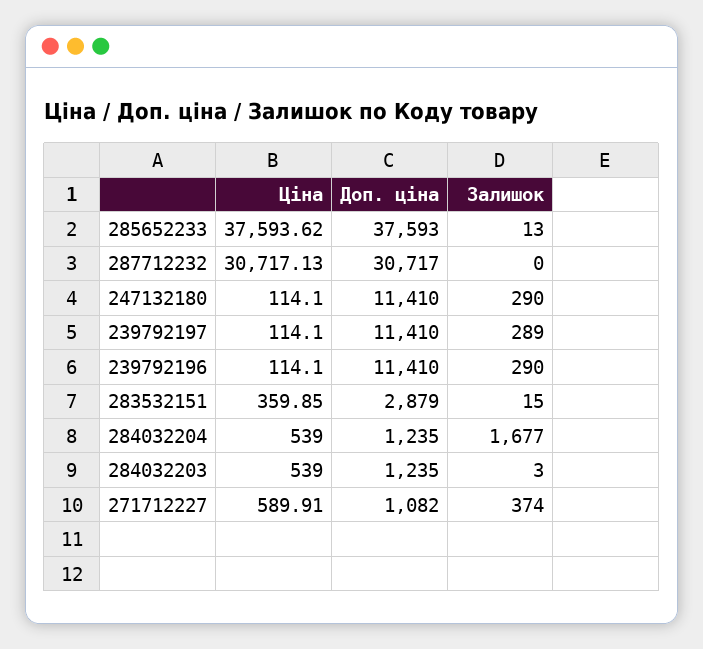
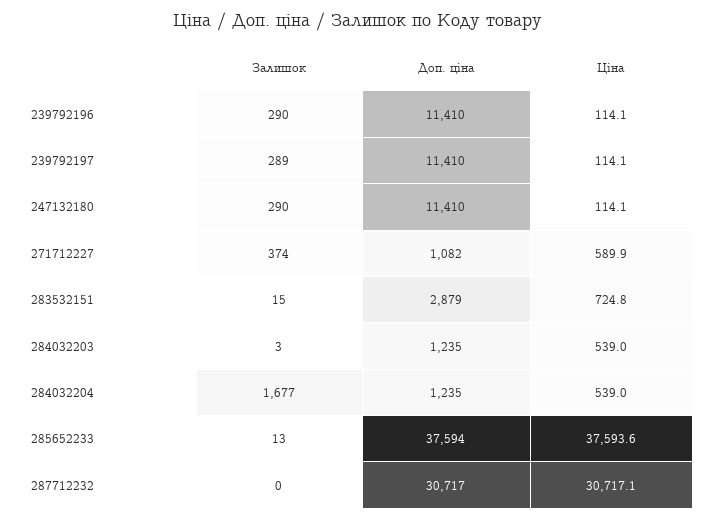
  {
    "Ціна": {
      "285652233": 37593.62,
      "287712232": 30717.13,
      "247132180": 114.1,
      "239792197": 114.1,
      "239792196": 114.1,
-     "283532151": 359.85,
+     "283532151": 724.8,
      "284032204": 539,
      "284032203": 539,
      "271712227": 589.91
    },
    "Доп. ціна": {
-     "285652233": 37593,
+     "285652233": 37594,
      "287712232": 30717,
      "247132180": 11410,
      "239792197": 11410,
      "239792196": 11410,
      "283532151": 2879,
      "284032204": 1235,
      "284032203": 1235,
      "271712227": 1082
    },
    "Залишок": {
      "285652233": 13,
      "287712232": 0,
      "247132180": 290,
      "239792197": 289,
      "239792196": 290,
      "283532151": 15,
      "284032204": 1677,
      "284032203": 3,
      "271712227": 374
    }
  }

